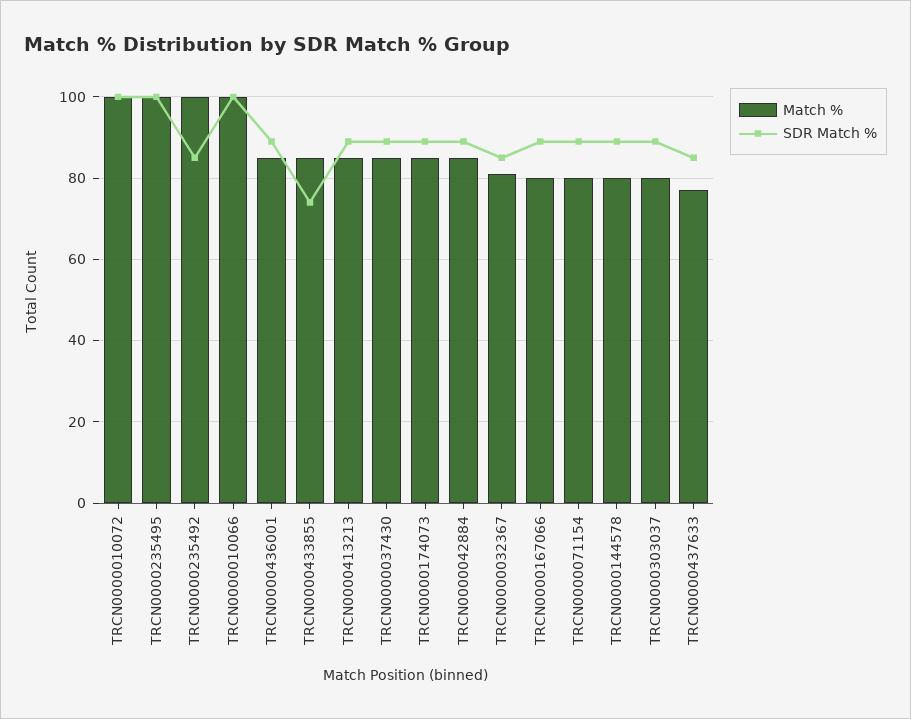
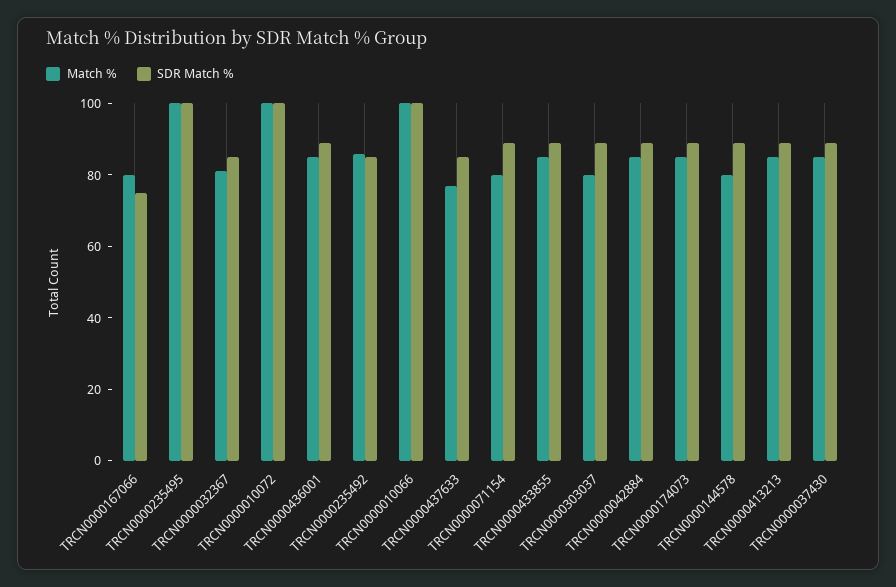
  {
    "Match %": {
      "TRCN0000010072": 100,
      "TRCN0000235495": 100,
-     "TRCN0000235492": 100,
+     "TRCN0000235492": 85,
      "TRCN0000010066": 100,
      "TRCN0000436001": 85,
      "TRCN0000433855": 85,
      "TRCN0000413213": 85,
      "TRCN0000037430": 85,
      "TRCN0000174073": 85,
      "TRCN0000042884": 85,
      "TRCN0000032367": 80,
      "TRCN0000167066": 80,
      "TRCN0000071154": 80,
      "TRCN0000144578": 80,
      "TRCN0000303037": 80,
      "TRCN0000437633": 75
    },
    "SDR Match %": {
      "TRCN0000010072": 100,
      "TRCN0000235495": 100,
      "TRCN0000235492": 85,
      "TRCN0000010066": 100,
      "TRCN0000436001": 90,
-     "TRCN0000433855": 75,
+     "TRCN0000433855": 90,
      "TRCN0000413213": 90,
      "TRCN0000037430": 90,
      "TRCN0000174073": 90,
      "TRCN0000042884": 90,
      "TRCN0000032367": 85,
-     "TRCN0000167066": 90,
+     "TRCN0000167066": 75,
      "TRCN0000071154": 90,
      "TRCN0000144578": 90,
      "TRCN0000303037": 90,
      "TRCN0000437633": 85
    }
  }

